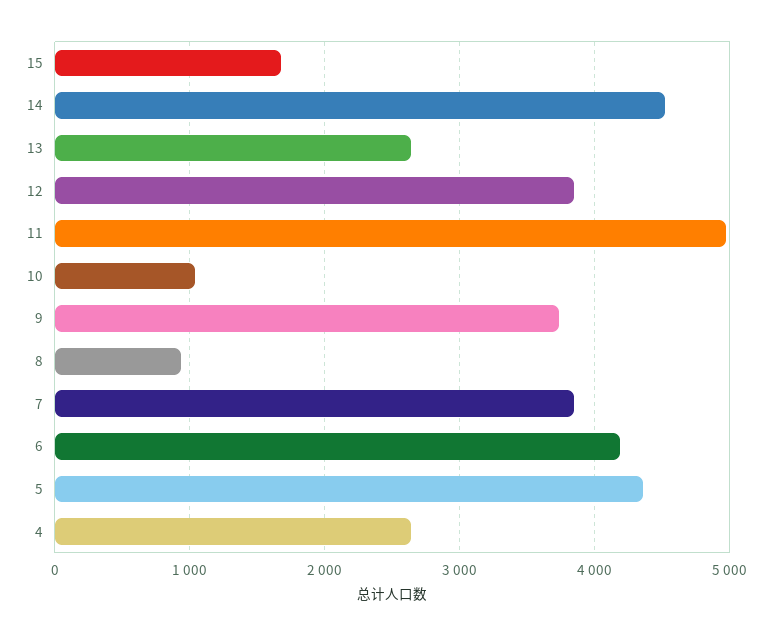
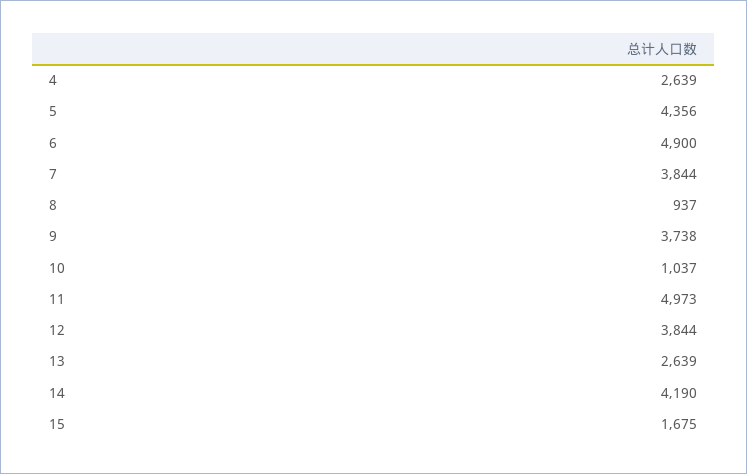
  {
    "15": 1675,
-   "14": 4500,
+   "14": 4190,
    "13": 2639,
    "12": 3844,
    "11": 4973,
    "10": 1037,
    "9": 3738,
    "8": 937,
    "7": 3844,
-   "6": 4200,
+   "6": 4900,
    "5": 4356,
    "4": 2639
  }

